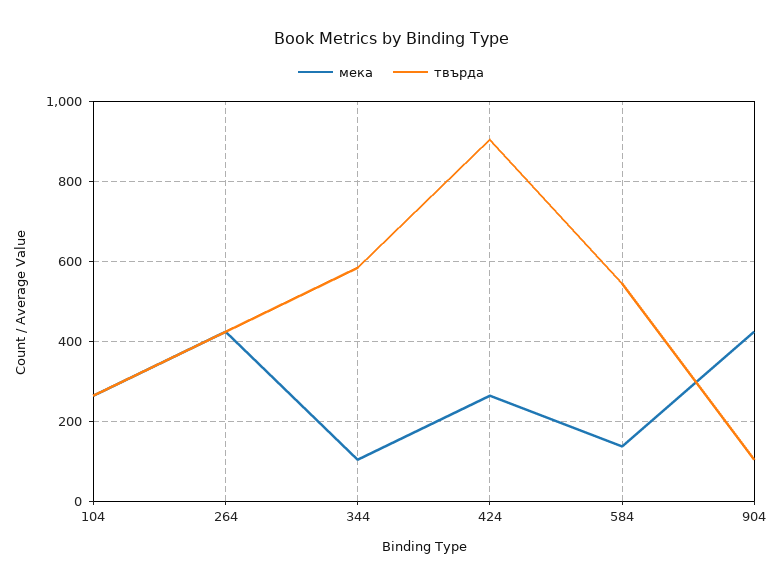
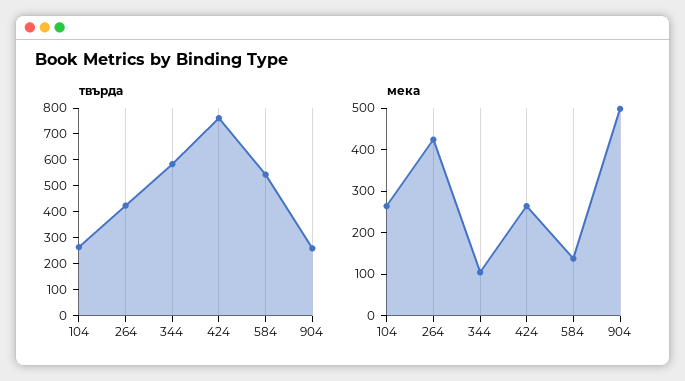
  {
    "мека": {
      "104": 260,
      "264": 420,
      "344": 100,
      "424": 260,
      "584": 140,
-     "904": 420
+     "904": 500
    },
    "твърда": {
      "104": 260,
      "264": 420,
      "344": 580,
-     "424": 900,
+     "424": 750,
      "584": 540,
-     "904": 100
+     "904": 250
    }
  }

